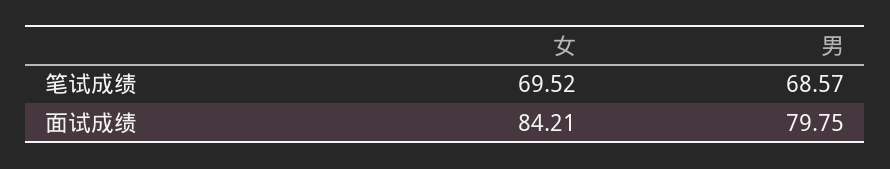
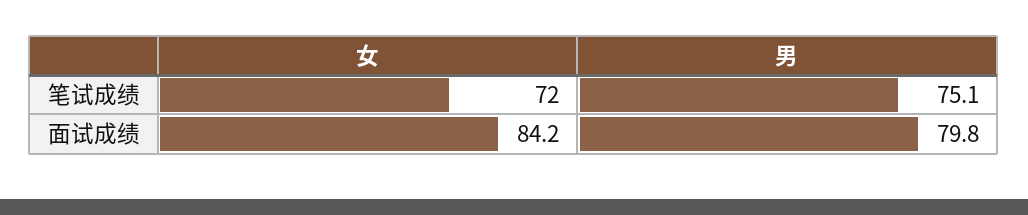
  {
    "女": {
-     "笔试成绩": 69.52,
+     "笔试成绩": 72,
      "面试成绩": 84.21
    },
    "男": {
-     "笔试成绩": 68.57,
+     "笔试成绩": 75.1,
      "面试成绩": 79.75
    }
  }

